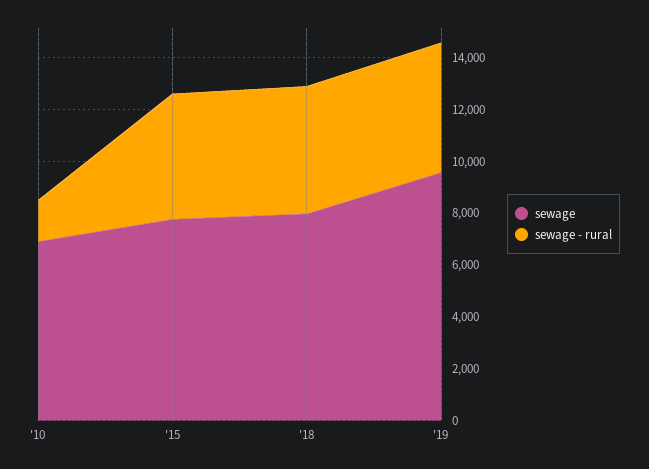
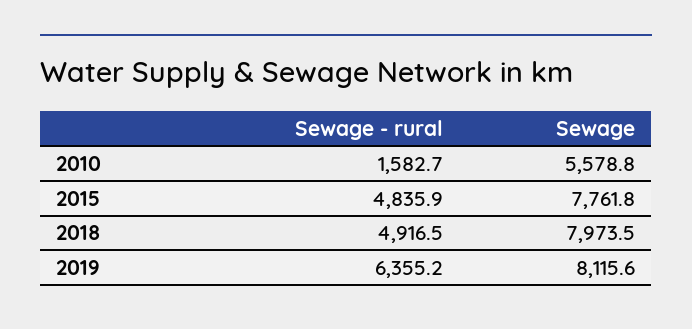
  {
    "sewage": {
-     "'10": 7000,
+     "'10": 5578.8,
      "'15": 7761.8,
      "'18": 7973.5,
-     "'19": 9500
+     "'19": 8115.6
    },
    "sewage - rural": {
      "'10": 1582.7,
      "'15": 4835.9,
      "'18": 4916.5,
-     "'19": 5000
+     "'19": 6355.2
    }
  }

